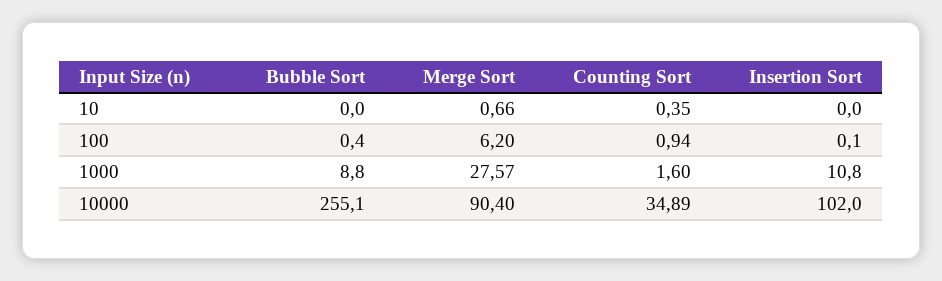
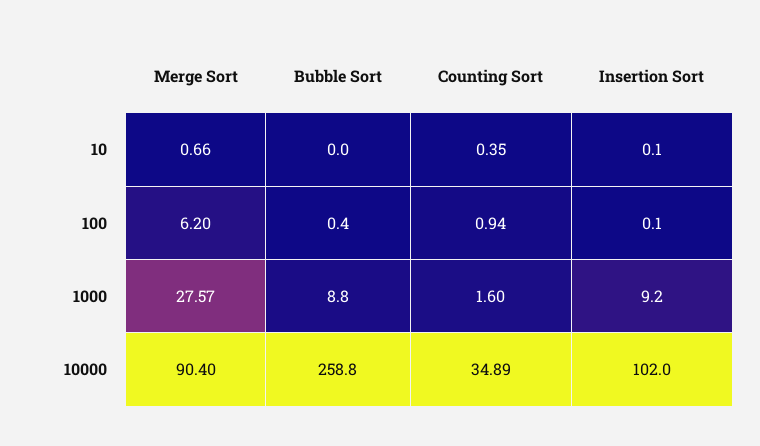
  {
    "Bubble Sort": {
      "10": 0,
      "100": 0.4,
      "1000": 8.8,
-     "10000": 255.1
+     "10000": 258.8
    },
    "Merge Sort": {
      "10": 0.66,
      "100": 6.2,
      "1000": 27.57,
      "10000": 90.4
    },
    "Counting Sort": {
      "10": 0.35,
      "100": 0.94,
      "1000": 1.6,
      "10000": 34.89
    },
    "Insertion Sort": {
-     "10": 0,
+     "10": 0.1,
      "100": 0.1,
-     "1000": 10.8,
+     "1000": 9.2,
      "10000": 102
    }
  }

